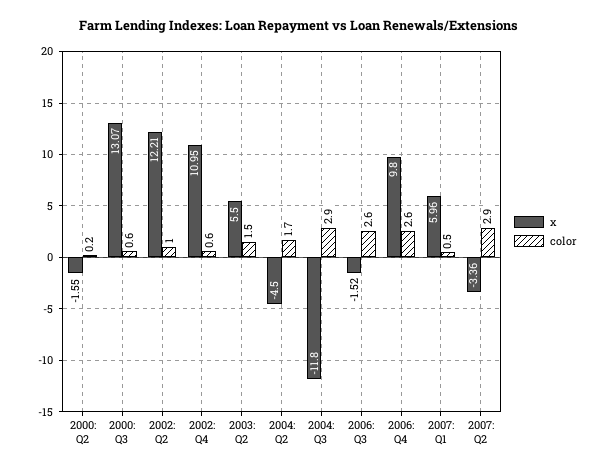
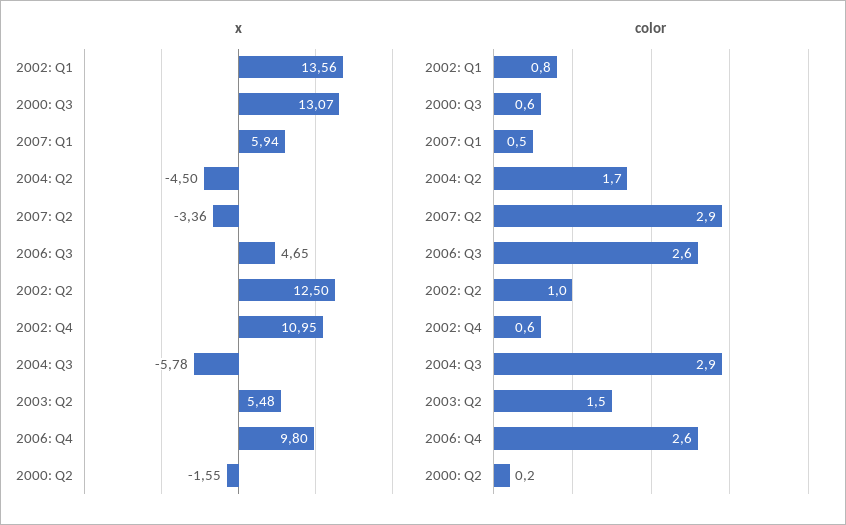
  {
    "x": {
      "2000: Q2": -1.55,
      "2000: Q3": 13.07,
-     "2002: Q2": 12.21,
+     "2002: Q2": 12.5,
      "2002: Q4": 10.95,
-     "2003: Q2": 5.5,
+     "2003: Q2": 5.48,
      "2004: Q2": -4.5,
-     "2004: Q3": -11.8,
+     "2004: Q3": -5.78,
-     "2006: Q3": -1.52,
+     "2006: Q3": 4.65,
      "2006: Q4": 9.8,
-     "2007: Q1": 5.96,
+     "2007: Q1": 5.94,
-     "2007: Q2": -3.36
+     "2007: Q2": -3.36,
+     "2002: Q1": 13.56
    },
    "color": {
      "2000: Q2": 0.2,
      "2000: Q3": 0.6,
      "2002: Q2": 1,
      "2002: Q4": 0.6,
      "2003: Q2": 1.5,
      "2004: Q2": 1.7,
      "2004: Q3": 2.9,
      "2006: Q3": 2.6,
      "2006: Q4": 2.6,
      "2007: Q1": 0.5,
-     "2007: Q2": 2.9
+     "2007: Q2": 2.9,
+     "2002: Q1": 0.8
    }
  }

